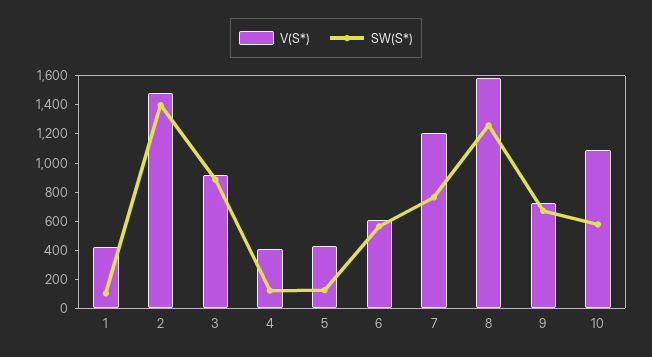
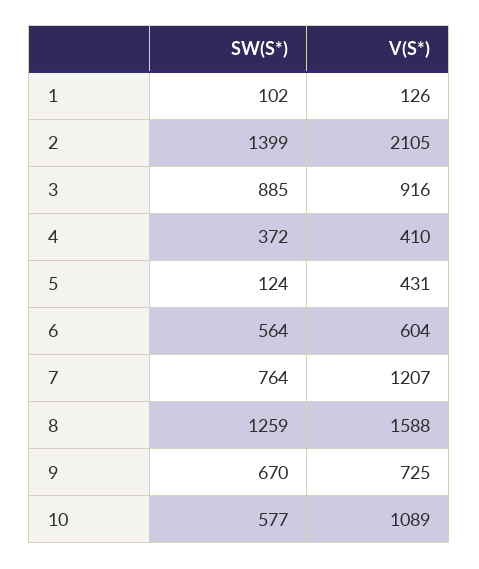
  {
    "V(S*)": {
-     "1": 400,
+     "1": 126,
-     "2": 1500,
+     "2": 2105,
      "3": 916,
      "4": 410,
      "5": 431,
      "6": 604,
      "7": 1207,
      "8": 1588,
      "9": 725,
      "10": 1089
    },
    "SW(S*)": {
      "1": 102,
      "2": 1399,
      "3": 885,
-     "4": 100,
+     "4": 372,
      "5": 124,
      "6": 564,
      "7": 764,
      "8": 1259,
      "9": 670,
      "10": 577
    }
  }

